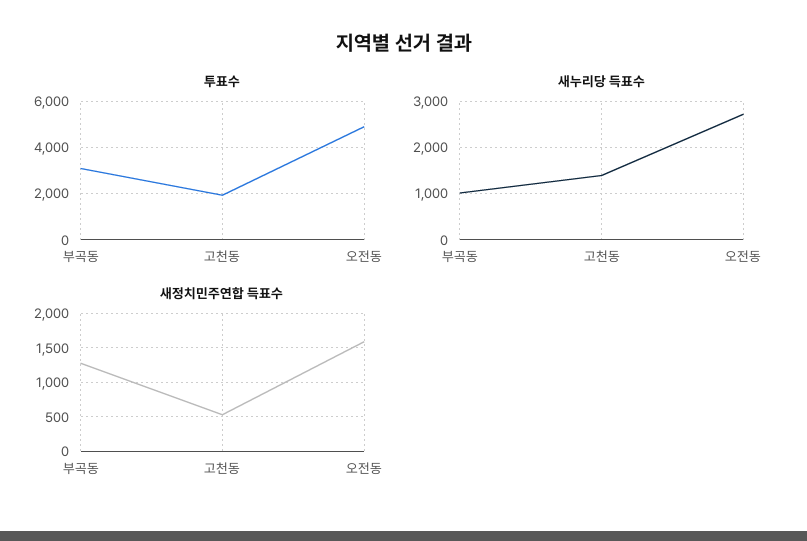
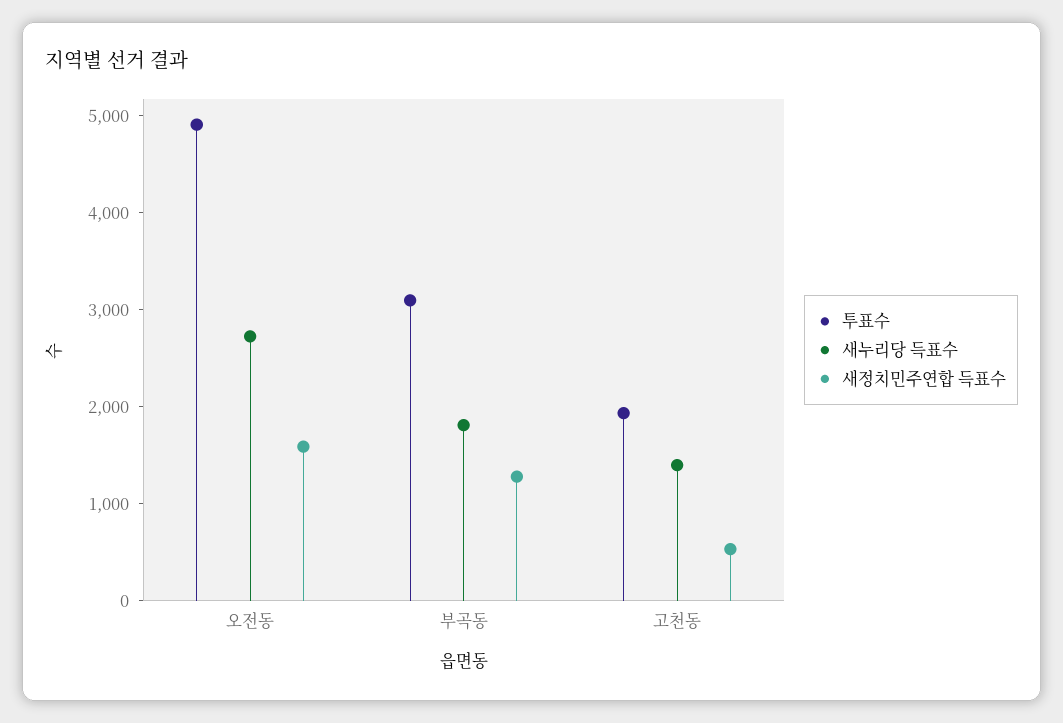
  {
    "투표수": {
      "부곡동": 3000,
      "고천동": 2000,
      "오전동": 5000
    },
    "새누리당 득표수": {
-     "부곡동": 1000,
+     "부곡동": 1800,
      "고천동": 1400,
      "오전동": 2800
    },
    "새정치민주연합 득표수": {
      "부곡동": 1300,
      "고천동": 500,
      "오전동": 1600
    }
  }

